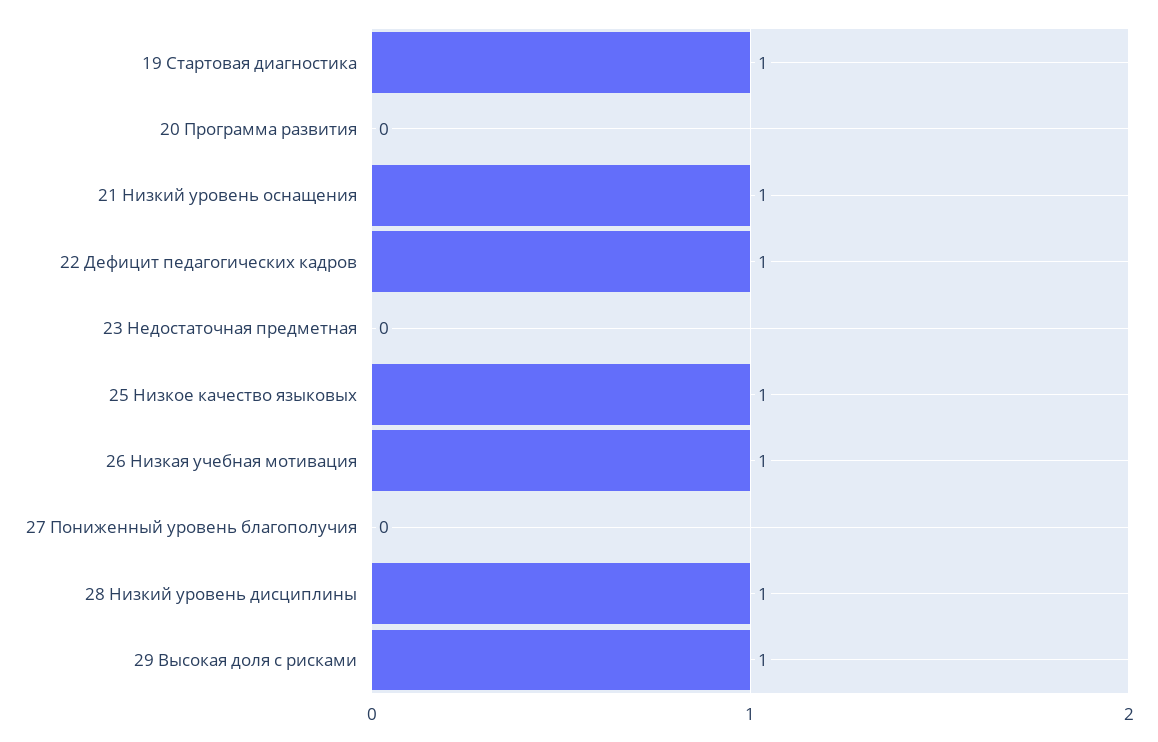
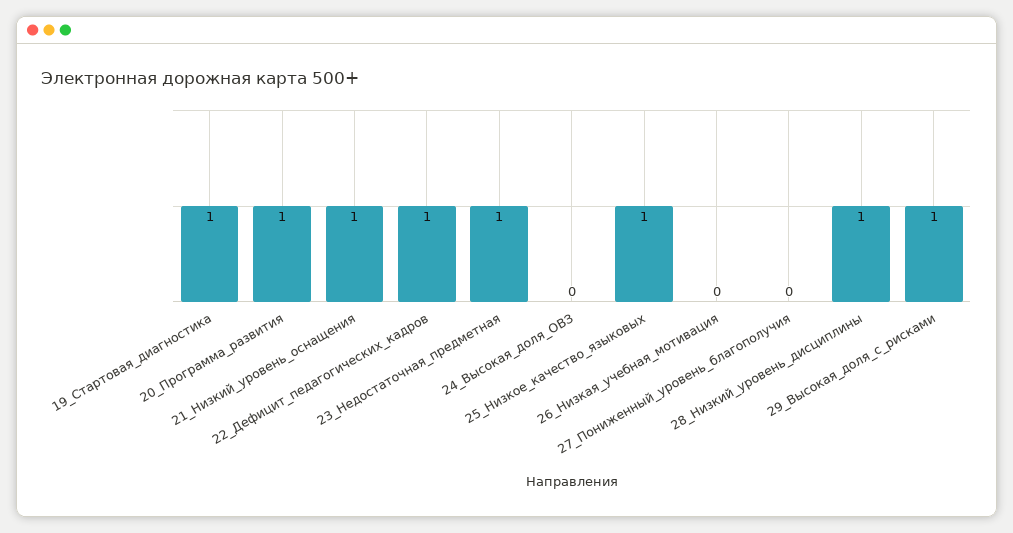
  {
    "19 Стартовая диагностика": 1,
-   "20 Программа развития": 0,
+   "20 Программа развития": 1,
    "21 Низкий уровень оснащения": 1,
    "22 Дефицит педагогических кадров": 1,
-   "23 Недостаточная предметная": 0,
+   "23 Недостаточная предметная": 1,
    "25 Низкое качество языковых": 1,
-   "26 Низкая учебная мотивация": 1,
+   "26 Низкая учебная мотивация": 0,
    "27 Пониженный уровень благополучия": 0,
    "28 Низкий уровень дисциплины": 1,
-   "29 Высокая доля с рисками": 1
+   "29 Высокая доля с рисками": 1,
+   "24_Высокая_доля_ОВЗ": 0
  }

